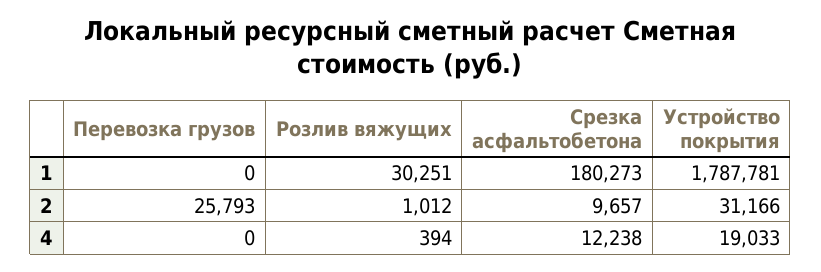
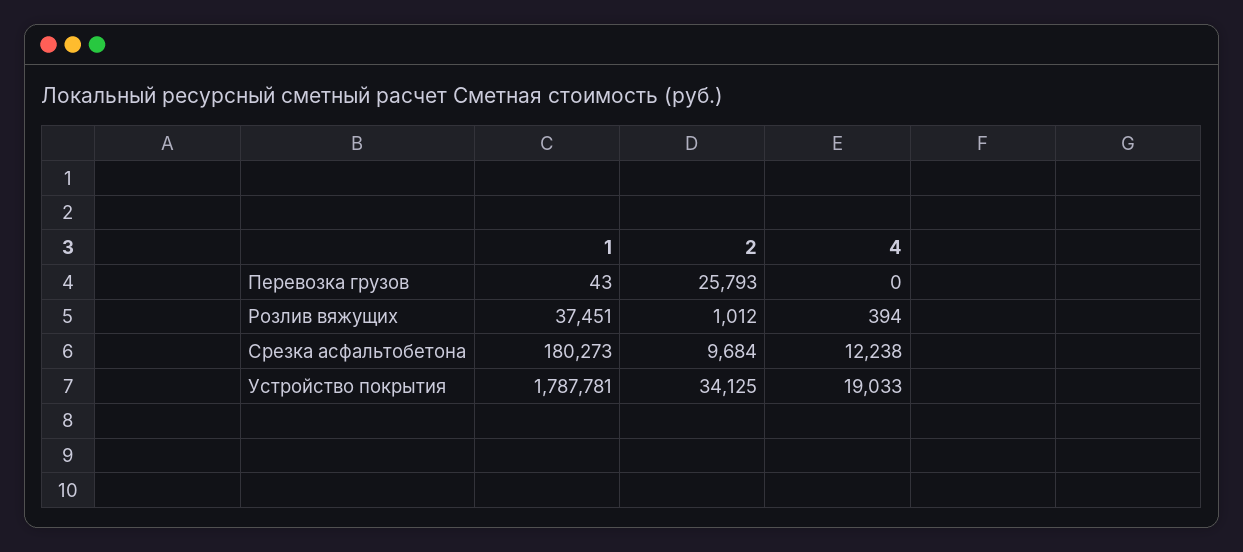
  {
    "Перевозка грузов": {
-     "1": 0,
+     "1": 43,
      "2": 25793,
      "4": 0
    },
    "Розлив вяжущих": {
-     "1": 30251,
+     "1": 37451,
      "2": 1012,
      "4": 394
    },
    "Срезка асфальтобетона": {
      "1": 180273,
-     "2": 9657,
+     "2": 9684,
      "4": 12238
    },
    "Устройство покрытия": {
      "1": 1787781,
-     "2": 31166,
+     "2": 34125,
      "4": 19033
    }
  }

